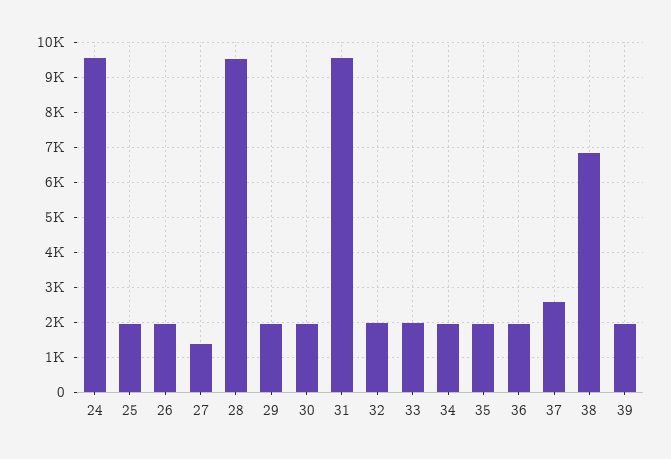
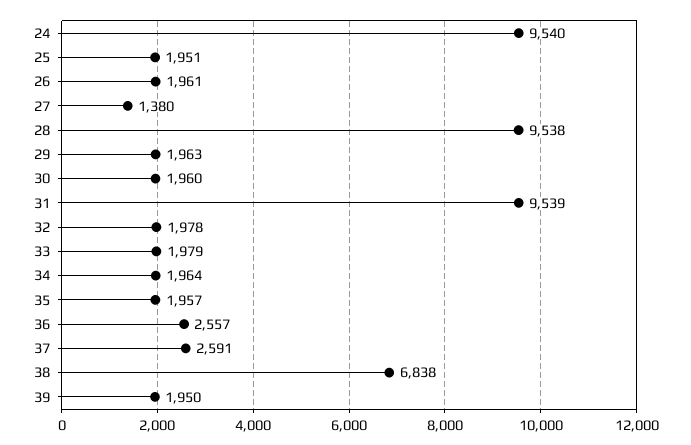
  {
    "24": 9540,
    "25": 1951,
    "26": 1961,
    "27": 1380,
    "28": 9538,
    "29": 1963,
    "30": 1960,
    "31": 9539,
    "32": 1978,
    "33": 1979,
    "34": 1964,
    "35": 1957,
-   "36": 2000,
+   "36": 2557,
    "37": 2591,
    "38": 6838,
    "39": 1950
  }

